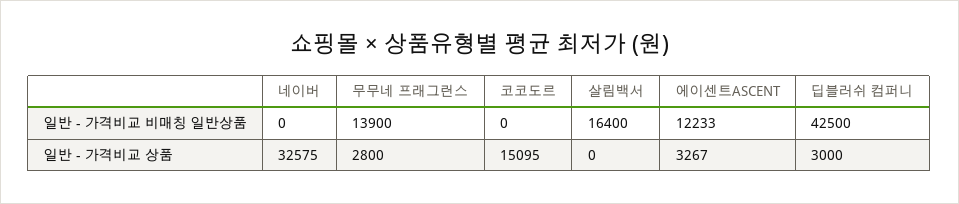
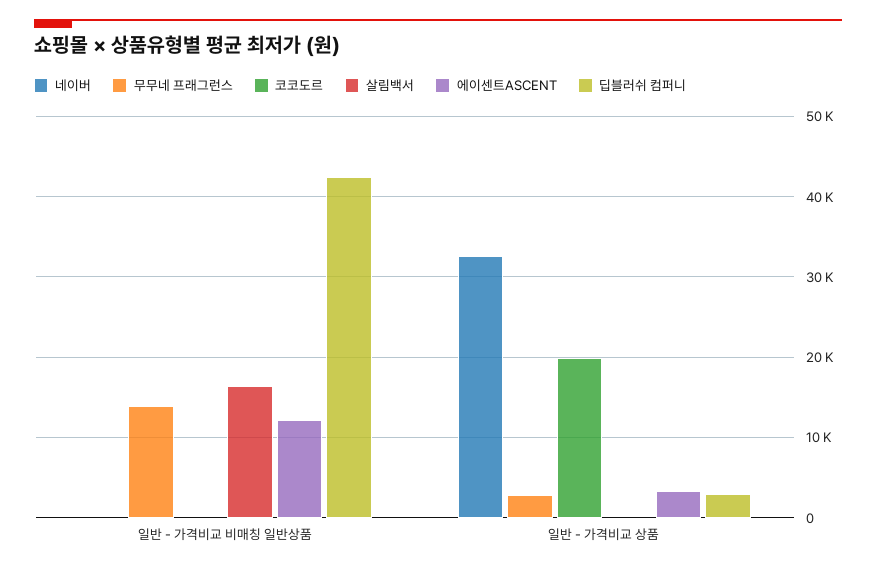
  {
    "네이버": {
      "일반 - 가격비교 비매칭 일반상품": 0,
      "일반 - 가격비교 상품": 32575
    },
    "무무네 프래그런스": {
      "일반 - 가격비교 비매칭 일반상품": 13900,
      "일반 - 가격비교 상품": 2800
    },
    "코코도르": {
      "일반 - 가격비교 비매칭 일반상품": 0,
-     "일반 - 가격비교 상품": 15095
+     "일반 - 가격비교 상품": 20000
    },
    "살림백서": {
      "일반 - 가격비교 비매칭 일반상품": 16400,
      "일반 - 가격비교 상품": 0
    },
    "에이센트ASCENT": {
      "일반 - 가격비교 비매칭 일반상품": 12233,
      "일반 - 가격비교 상품": 3267
    },
    "딥블러쉬 컴퍼니": {
      "일반 - 가격비교 비매칭 일반상품": 42500,
      "일반 - 가격비교 상품": 3000
    }
  }

